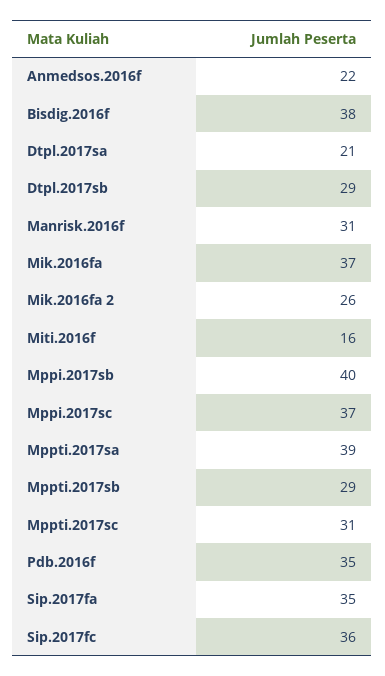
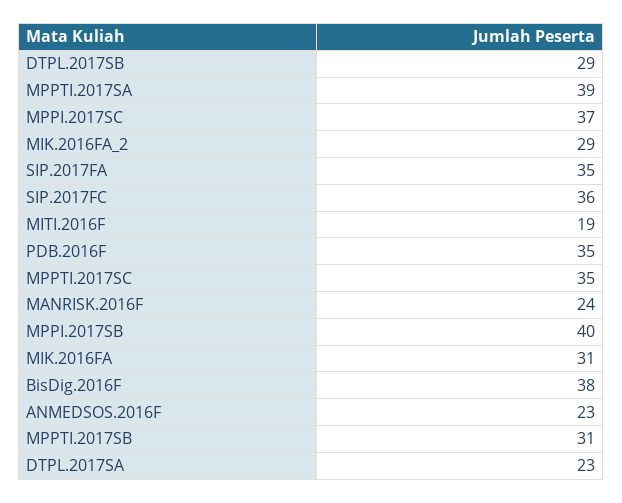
  {
-   "Anmedsos.2016f": 22,
+   "Anmedsos.2016f": 23,
    "Bisdig.2016f": 38,
-   "Dtpl.2017sa": 21,
+   "Dtpl.2017sa": 23,
    "Dtpl.2017sb": 29,
-   "Manrisk.2016f": 31,
+   "Manrisk.2016f": 24,
-   "Mik.2016fa": 37,
+   "Mik.2016fa": 31,
-   "Mik.2016fa 2": 26,
+   "Mik.2016fa 2": 29,
-   "Miti.2016f": 16,
+   "Miti.2016f": 19,
    "Mppi.2017sb": 40,
    "Mppi.2017sc": 37,
    "Mppti.2017sa": 39,
-   "Mppti.2017sb": 29,
+   "Mppti.2017sb": 31,
-   "Mppti.2017sc": 31,
+   "Mppti.2017sc": 35,
    "Pdb.2016f": 35,
    "Sip.2017fa": 35,
    "Sip.2017fc": 36
  }

